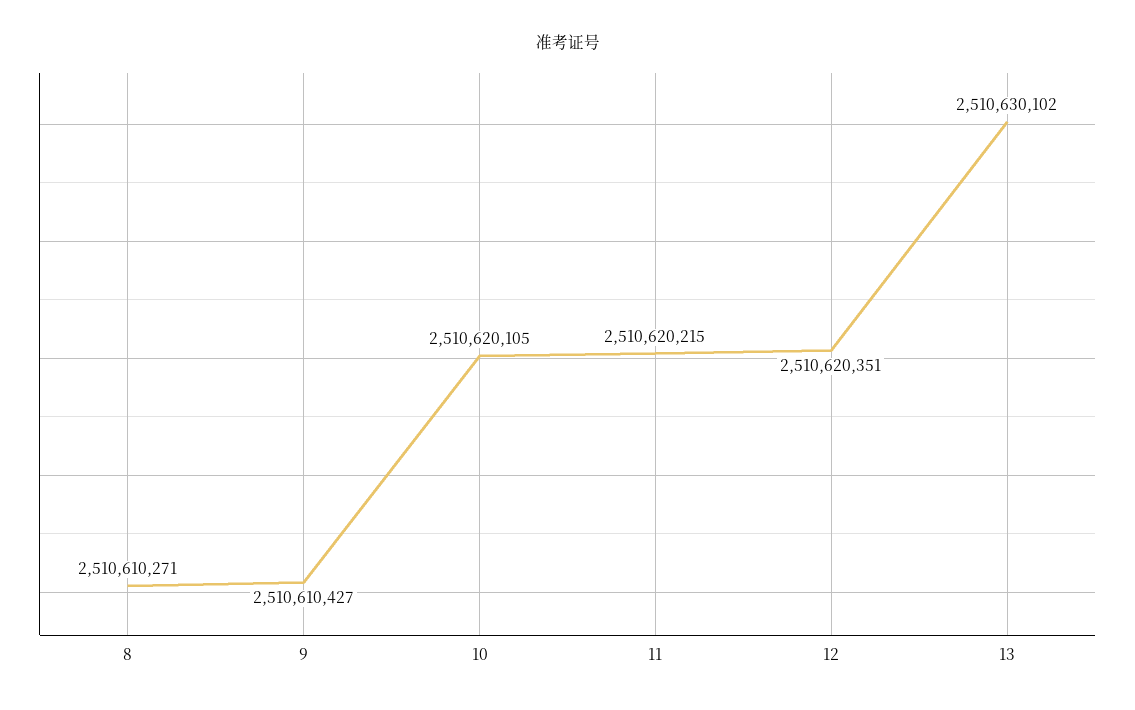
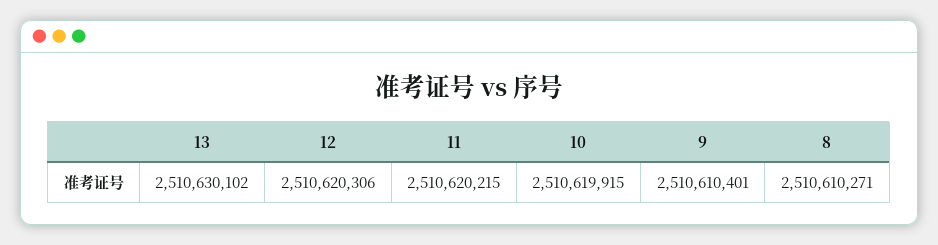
  {
    "8": 2510610271,
-   "9": 2510610427,
+   "9": 2510610401,
-   "10": 2510620105,
+   "10": 2510619915,
    "11": 2510620215,
-   "12": 2510620351,
+   "12": 2510620306,
    "13": 2510630102
  }

